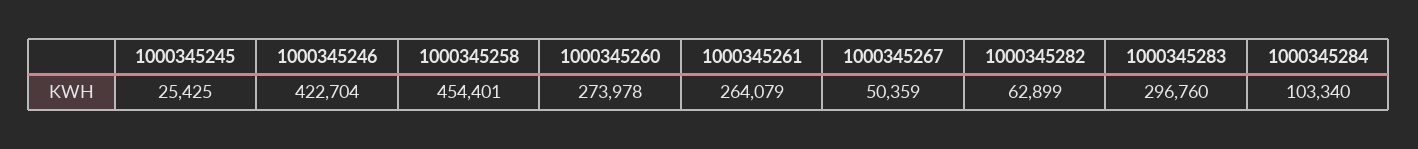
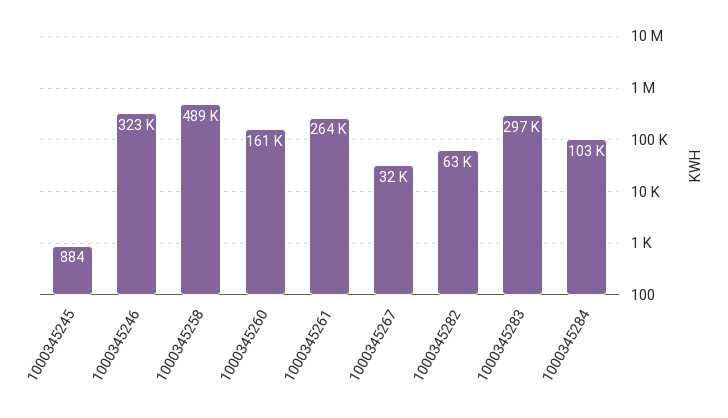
  {
-   "1000345245": 25425,
+   "1000345245": 884,
-   "1000345246": 422704,
+   "1000345246": 323000,
-   "1000345258": 454401,
+   "1000345258": 489000,
-   "1000345260": 273978,
+   "1000345260": 161000,
    "1000345261": 264079,
-   "1000345267": 50359,
+   "1000345267": 32000,
    "1000345282": 62899,
    "1000345283": 296760,
    "1000345284": 103340
  }

